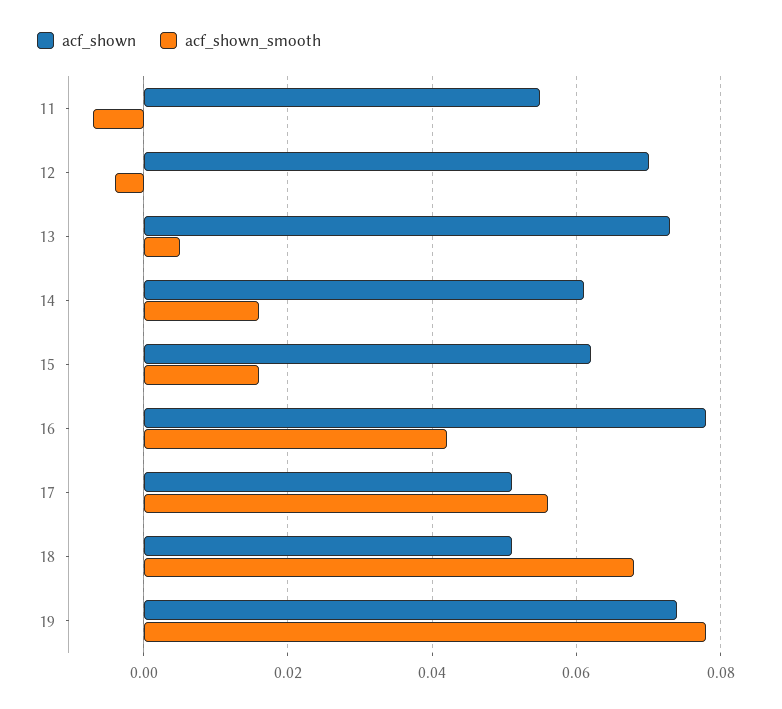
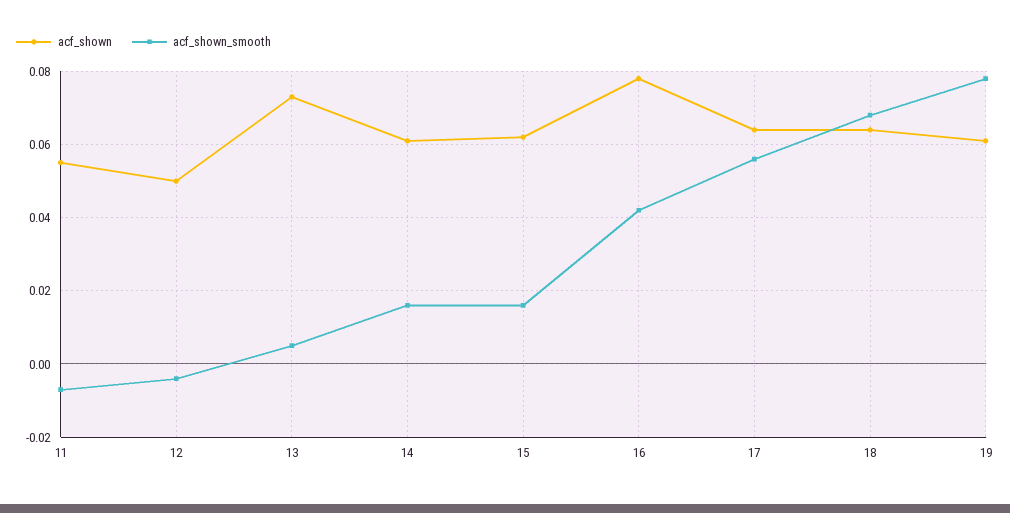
  {
    "acf_shown": {
      "11": 0.055,
-     "12": 0.07,
+     "12": 0.05,
      "13": 0.075,
      "14": 0.06,
      "15": 0.06,
      "16": 0.08,
-     "17": 0.05,
+     "17": 0.065,
-     "18": 0.05,
+     "18": 0.065,
-     "19": 0.075
+     "19": 0.06
    },
    "acf_shown_smooth": {
      "11": -0.005,
      "12": -0.005,
      "13": 0.005,
      "14": 0.015,
      "15": 0.015,
      "16": 0.04,
      "17": 0.055,
      "18": 0.07,
      "19": 0.08
    }
  }

